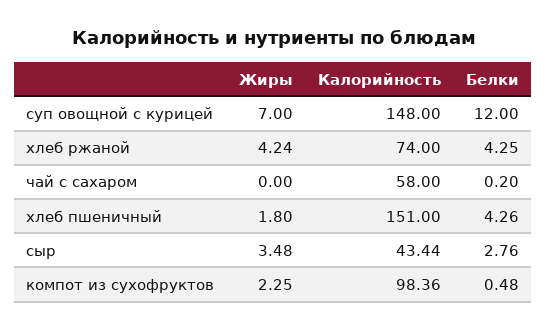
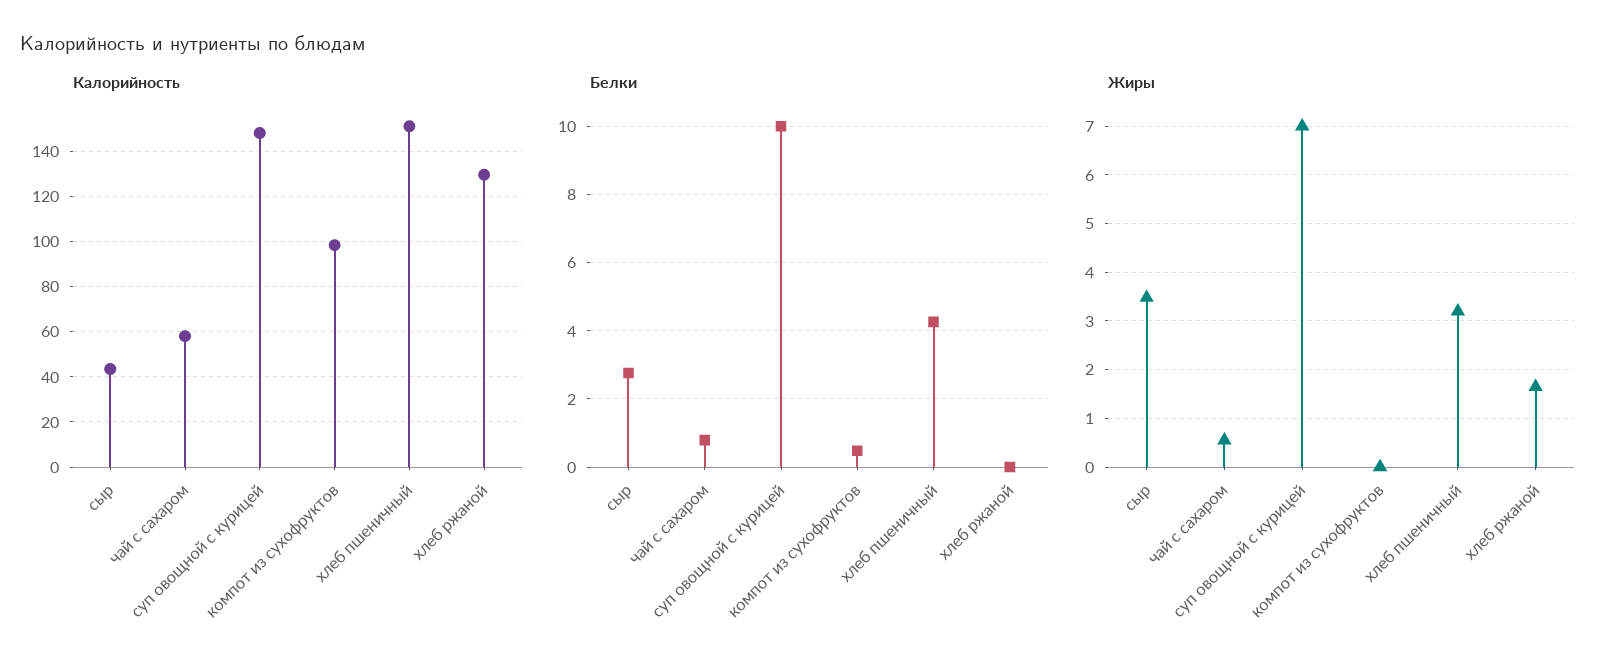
  {
    "Жиры": {
      "суп овощной с курицей": 7,
-     "хлеб ржаной": 4.24,
+     "хлеб ржаной": 1.6,
-     "чай с сахаром": 0,
+     "чай с сахаром": 0.6,
-     "хлеб пшеничный": 1.8,
+     "хлеб пшеничный": 3.2,
      "сыр": 3.48,
-     "компот из сухофруктов": 2.25
+     "компот из сухофруктов": 0
    },
    "Калорийность": {
      "суп овощной с курицей": 148,
-     "хлеб ржаной": 74,
+     "хлеб ржаной": 130,
      "чай с сахаром": 58,
      "хлеб пшеничный": 151,
      "сыр": 43.44,
      "компот из сухофруктов": 98.36
    },
    "Белки": {
-     "суп овощной с курицей": 12,
+     "суп овощной с курицей": 10,
-     "хлеб ржаной": 4.25,
+     "хлеб ржаной": 0,
-     "чай с сахаром": 0.2,
+     "чай с сахаром": 0.8,
      "хлеб пшеничный": 4.26,
      "сыр": 2.76,
      "компот из сухофруктов": 0.48
    }
  }

